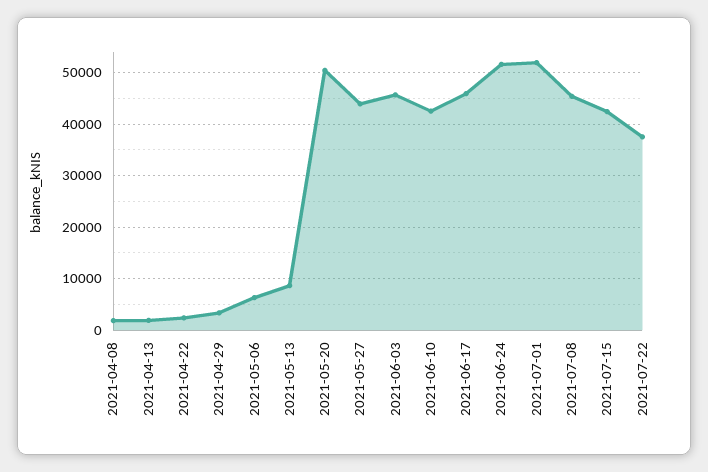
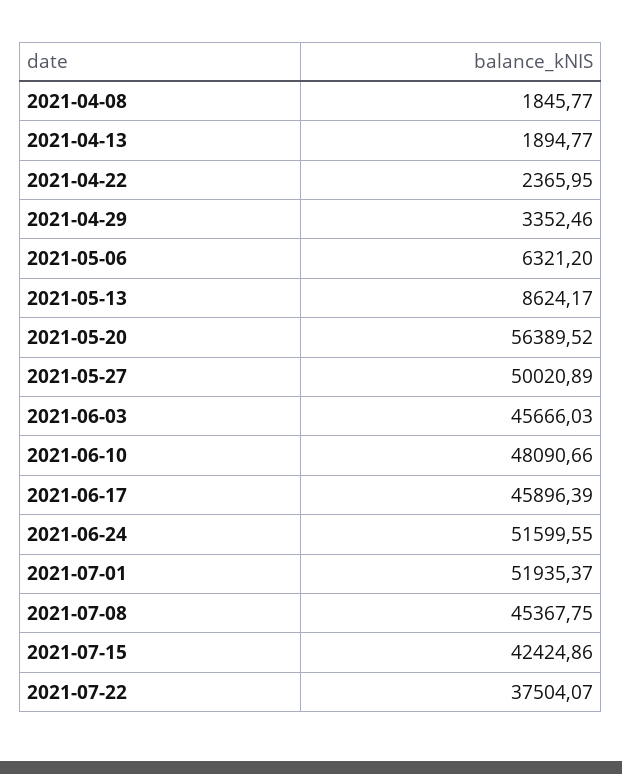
  {
    "2021-04-08": 1845.77,
    "2021-04-13": 1894.77,
    "2021-04-22": 2365.95,
    "2021-04-29": 3352.46,
    "2021-05-06": 6321.2,
    "2021-05-13": 8624.17,
-   "2021-05-20": 50000,
+   "2021-05-20": 56389.52,
-   "2021-05-27": 44000,
+   "2021-05-27": 50020.89,
    "2021-06-03": 45666.03,
-   "2021-06-10": 42000,
+   "2021-06-10": 48090.66,
    "2021-06-17": 45896.39,
    "2021-06-24": 51599.55,
    "2021-07-01": 51935.37,
    "2021-07-08": 45367.75,
    "2021-07-15": 42424.86,
    "2021-07-22": 37504.07
  }

